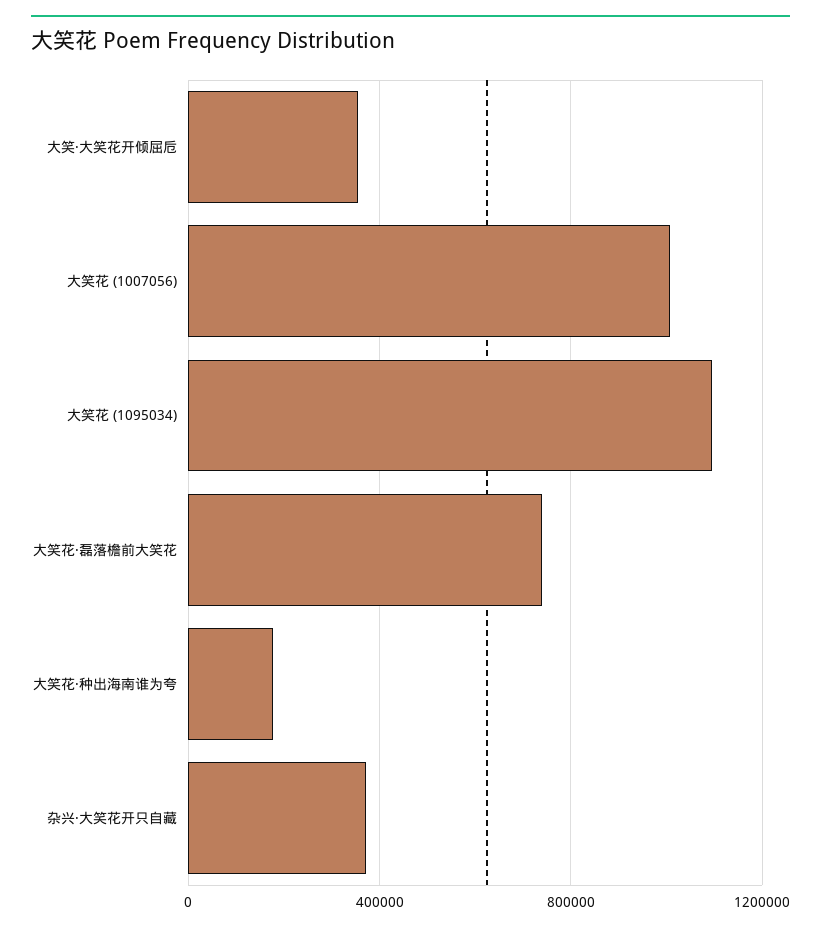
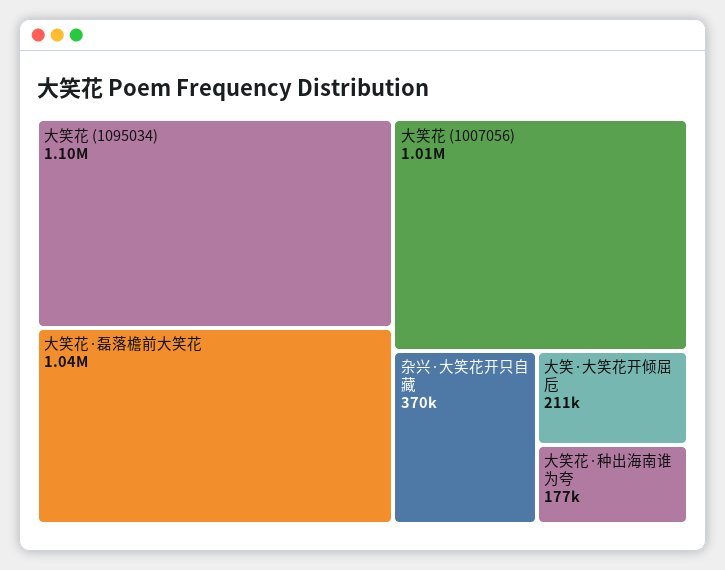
  {
-   "大笑·大笑花开倾屈卮": 350000,
+   "大笑·大笑花开倾屈卮": 211000,
    "大笑花 (1007056)": 1010000,
    "大笑花 (1095034)": 1100000,
-   "大笑花·磊落檐前大笑花": 750000,
+   "大笑花·磊落檐前大笑花": 1040000,
    "大笑花·种出海南谁为夸": 177000,
    "杂兴·大笑花开只自藏": 370000
  }

